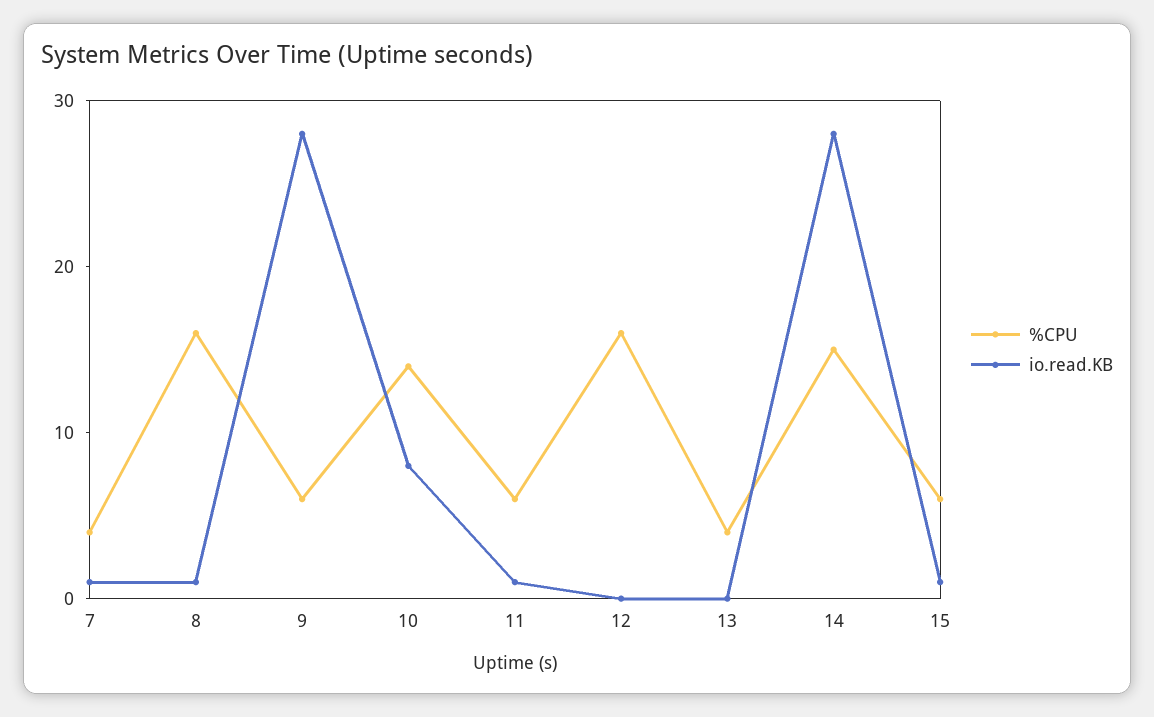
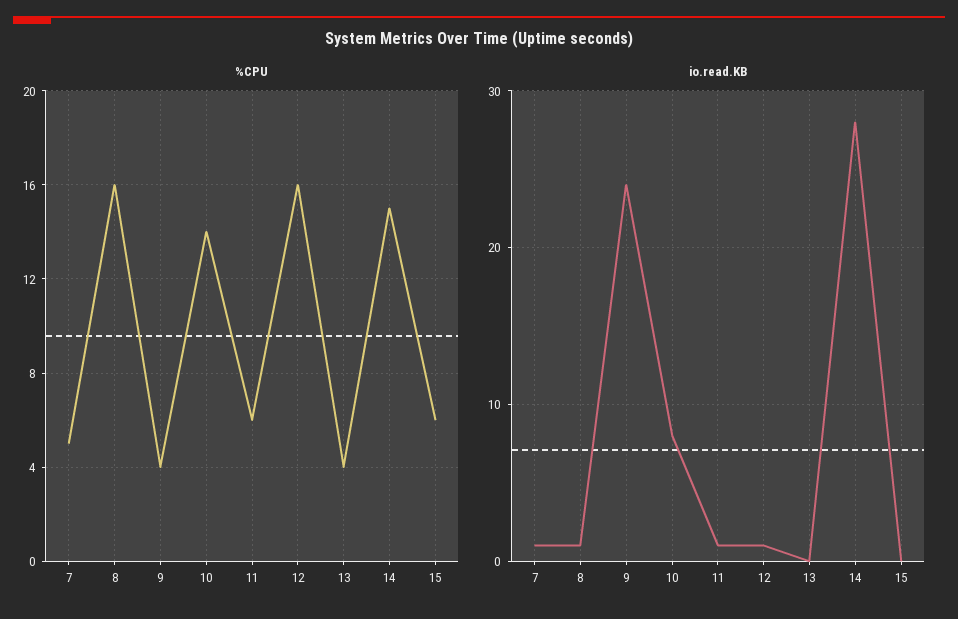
  {
    "%CPU": {
-     "7": 4,
+     "7": 5,
      "8": 16,
-     "9": 6,
+     "9": 4,
      "10": 14,
      "11": 6,
      "12": 16,
      "13": 4,
      "14": 15,
      "15": 6
    },
    "io.read.KB": {
      "7": 1,
      "8": 1,
-     "9": 28,
+     "9": 24,
      "10": 8,
      "11": 1,
-     "12": 0,
+     "12": 1,
      "13": 0,
      "14": 28,
-     "15": 1
+     "15": 0
    }
  }

